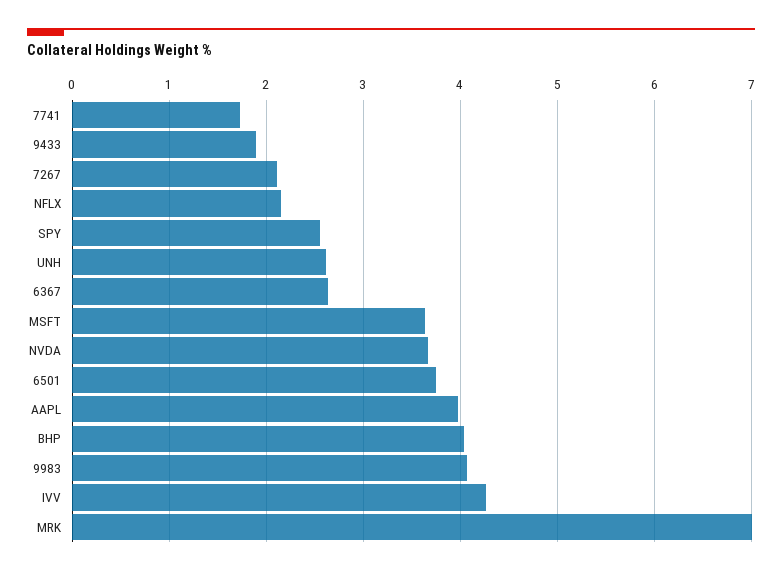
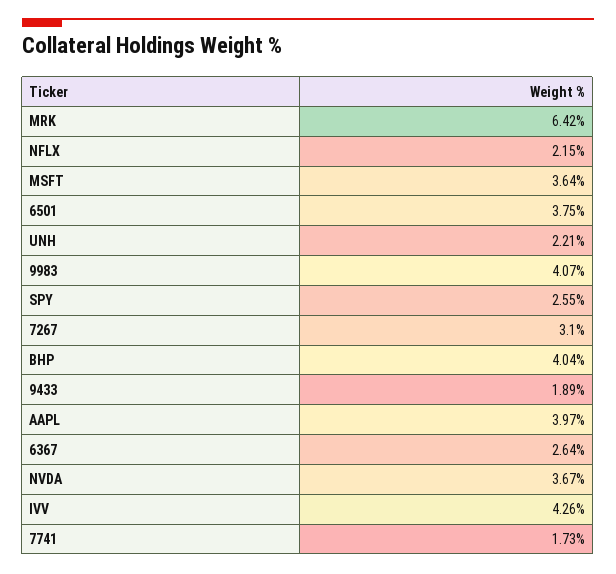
  {
    "7741": 1.73,
    "9433": 1.89,
-   "7267": 2.1,
+   "7267": 3.1,
    "NFLX": 2.15,
    "SPY": 2.55,
-   "UNH": 2.6,
+   "UNH": 2.21,
    "6367": 2.64,
    "MSFT": 3.64,
    "NVDA": 3.67,
    "6501": 3.75,
    "AAPL": 3.97,
    "BHP": 4.04,
    "9983": 4.07,
    "IVV": 4.26,
-   "MRK": 7
+   "MRK": 6.42
  }

